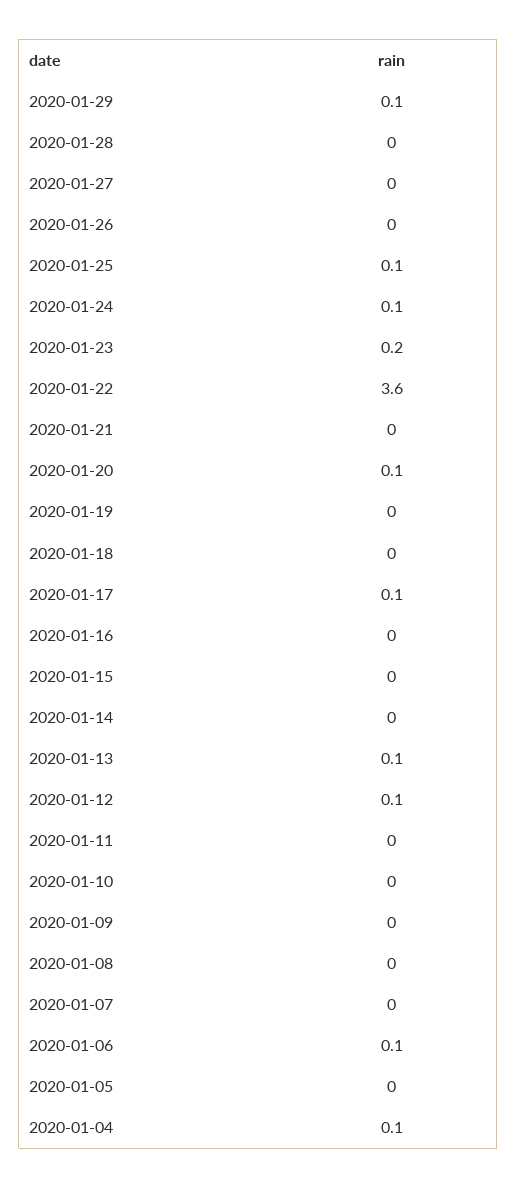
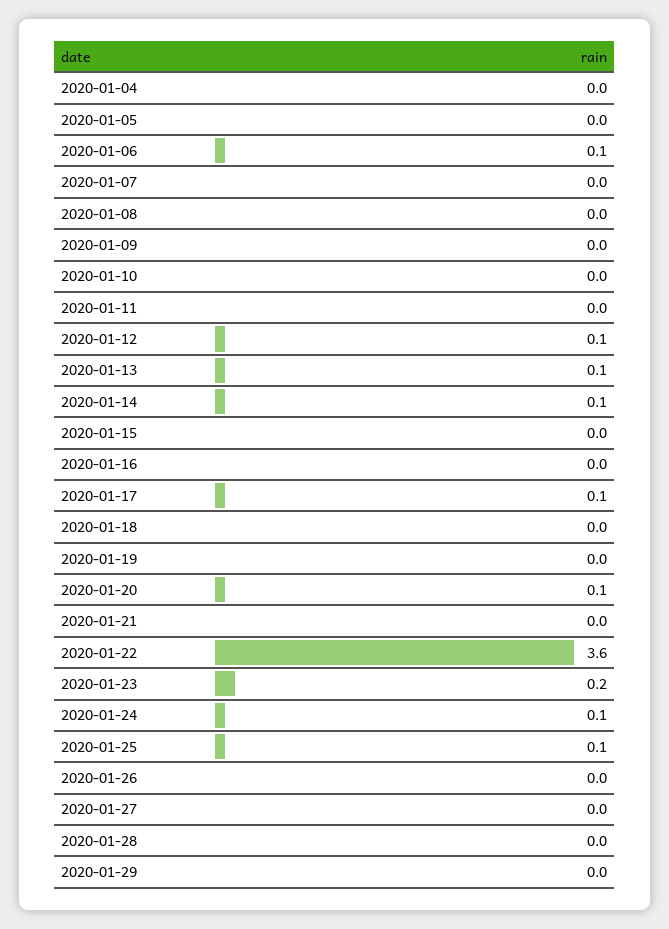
  {
-   "2020-01-29": 0.1,
+   "2020-01-29": 0,
    "2020-01-28": 0,
    "2020-01-27": 0,
    "2020-01-26": 0,
    "2020-01-25": 0.1,
    "2020-01-24": 0.1,
    "2020-01-23": 0.2,
    "2020-01-22": 3.6,
    "2020-01-21": 0,
    "2020-01-20": 0.1,
    "2020-01-19": 0,
    "2020-01-18": 0,
    "2020-01-17": 0.1,
    "2020-01-16": 0,
    "2020-01-15": 0,
-   "2020-01-14": 0,
+   "2020-01-14": 0.1,
    "2020-01-13": 0.1,
    "2020-01-12": 0.1,
    "2020-01-11": 0,
    "2020-01-10": 0,
    "2020-01-09": 0,
    "2020-01-08": 0,
    "2020-01-07": 0,
    "2020-01-06": 0.1,
    "2020-01-05": 0,
-   "2020-01-04": 0.1
+   "2020-01-04": 0
  }

